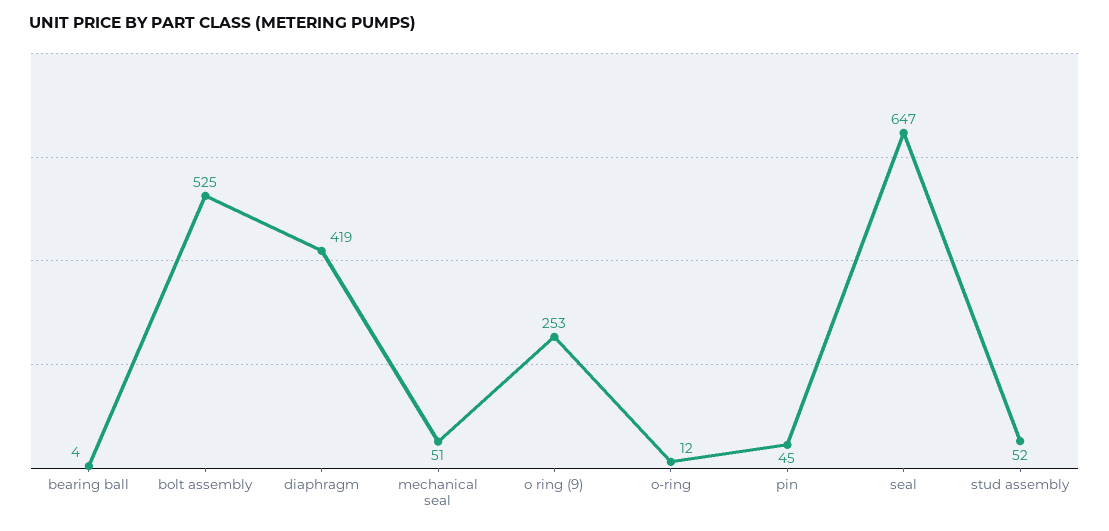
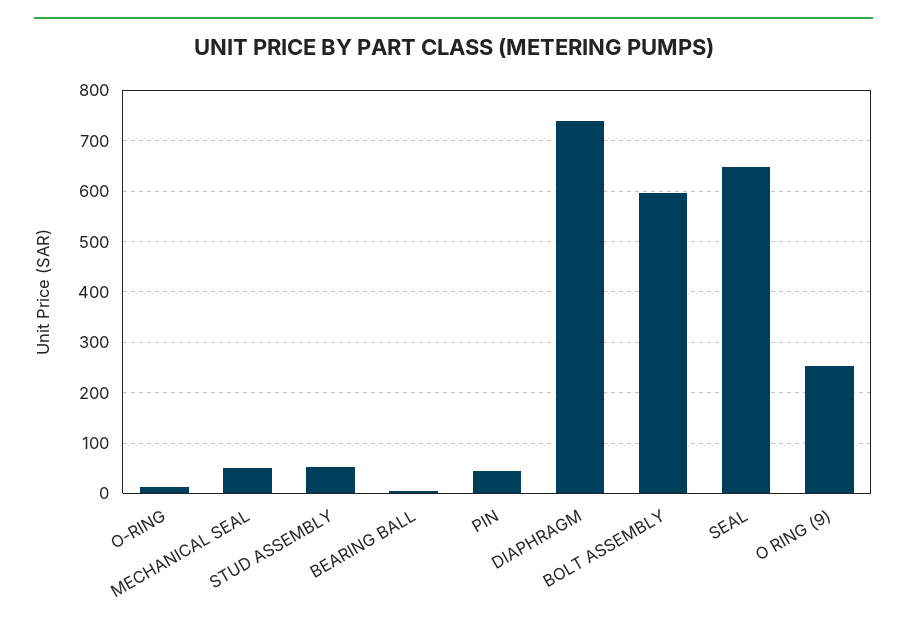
  {
    "bearing ball": 4,
-   "bolt assembly": 525,
+   "bolt assembly": 600,
-   "diaphragm": 419,
+   "diaphragm": 740,
    "mechanical seal": 51,
    "o ring (9)": 253,
    "o-ring": 12,
    "pin": 45,
    "seal": 647,
    "stud assembly": 52
  }

